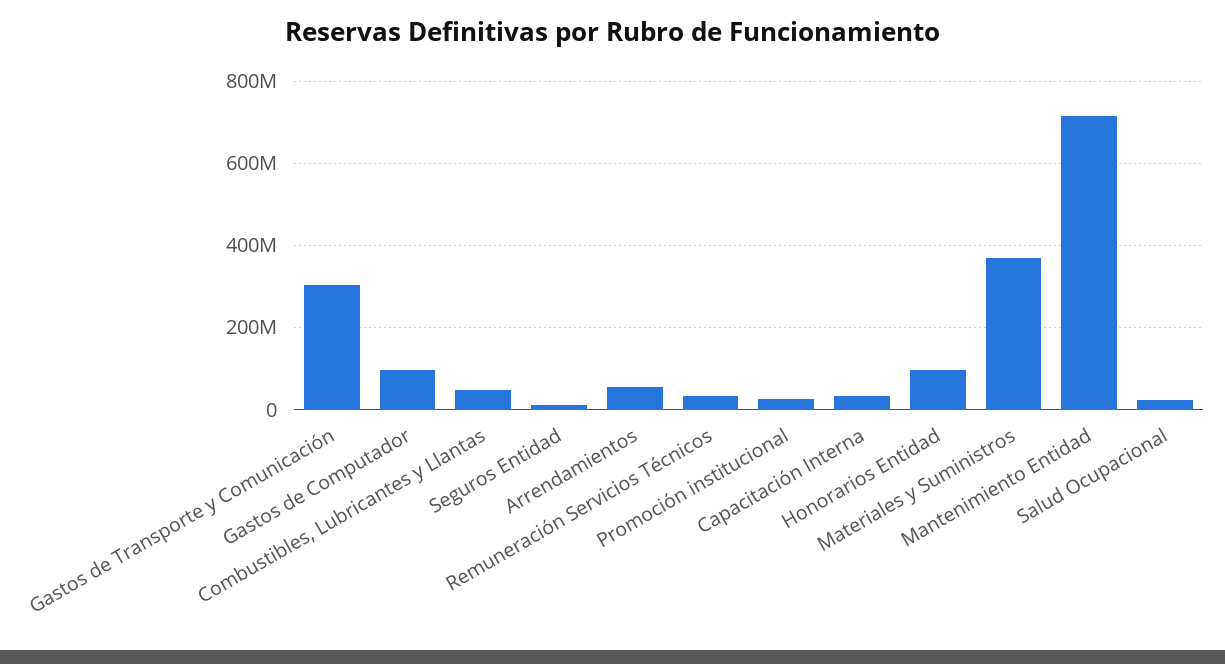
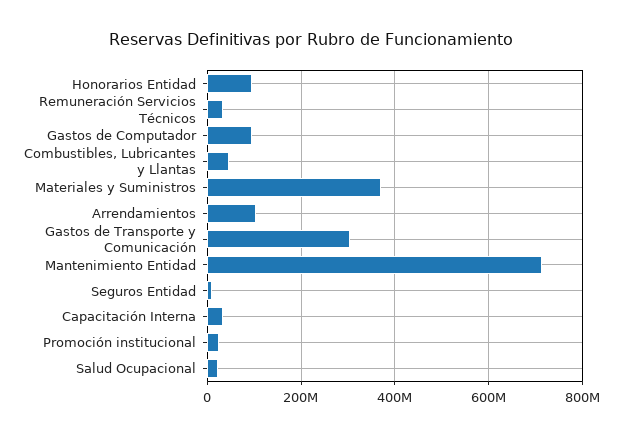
  {
    "Gastos de Transporte y Comunicación": 300000000,
    "Gastos de Computador": 100000000,
    "Combustibles, Lubricantes y Llantas": 40000000,
    "Seguros Entidad": 20000000,
-   "Arrendamientos": 60000000,
+   "Arrendamientos": 100000000,
    "Remuneración Servicios Técnicos": 40000000,
    "Promoción institucional": 20000000,
    "Capacitación Interna": 40000000,
    "Honorarios Entidad": 100000000,
    "Materiales y Suministros": 360000000,
    "Mantenimiento Entidad": 720000000,
    "Salud Ocupacional": 20000000
  }

